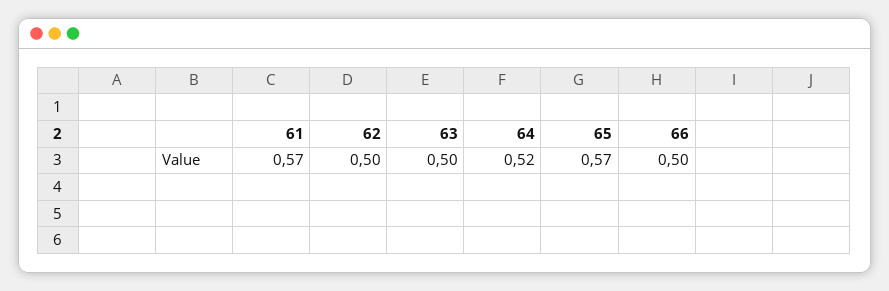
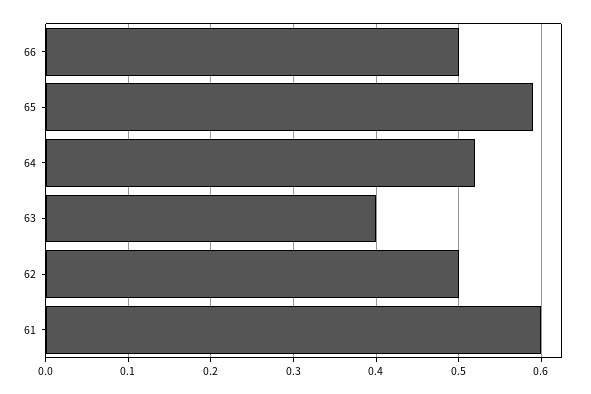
  {
-   "61": 0.57,
+   "61": 0.6,
    "62": 0.5,
-   "63": 0.5,
+   "63": 0.4,
    "64": 0.52,
-   "65": 0.57,
+   "65": 0.59,
    "66": 0.5
  }

